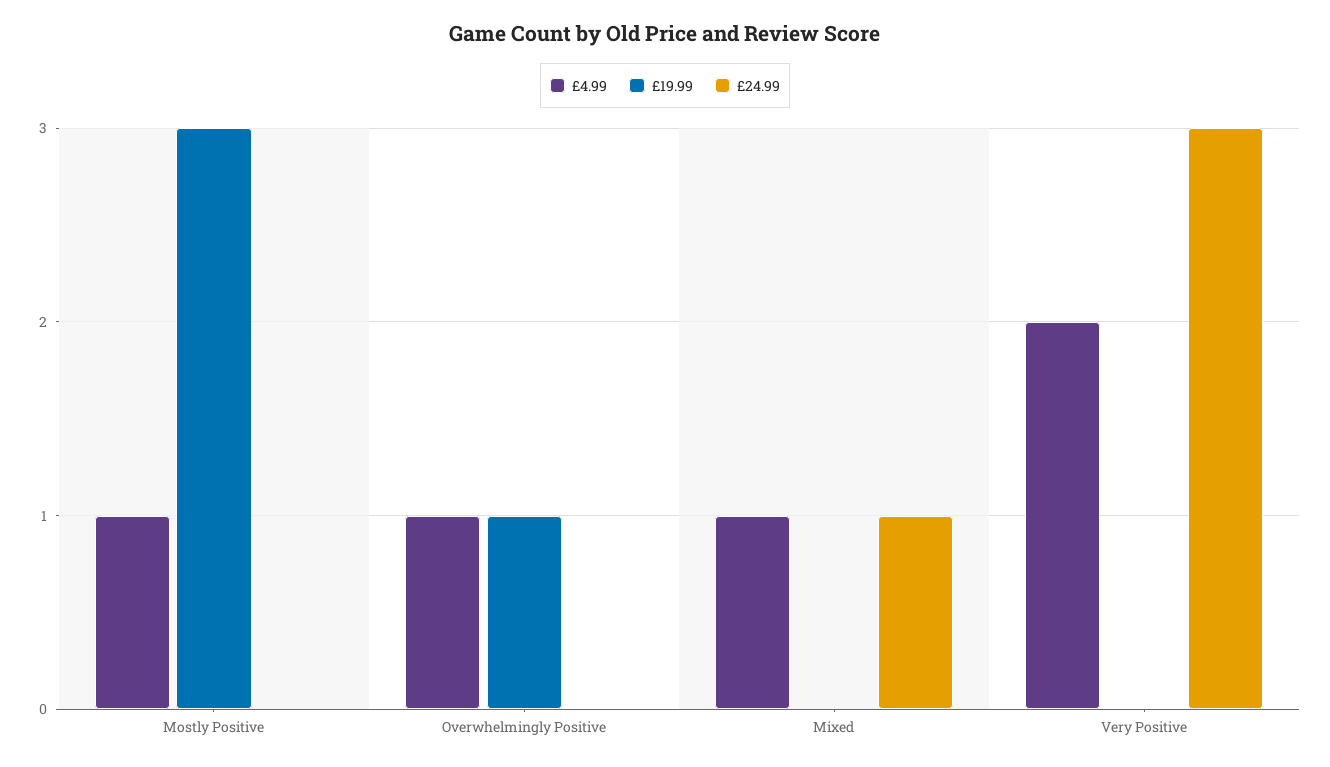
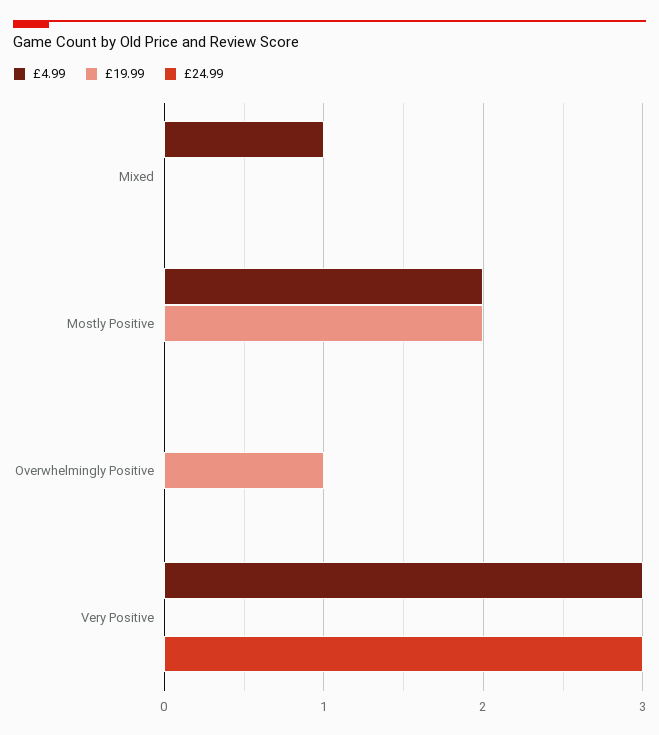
  {
    "£4.99": {
-     "Mostly Positive": 1,
+     "Mostly Positive": 2,
-     "Overwhelmingly Positive": 1,
+     "Overwhelmingly Positive": 0,
      "Mixed": 1,
-     "Very Positive": 2
+     "Very Positive": 3
    },
    "£19.99": {
-     "Mostly Positive": 3,
+     "Mostly Positive": 2,
      "Overwhelmingly Positive": 1,
      "Mixed": 0,
      "Very Positive": 0
    },
    "£24.99": {
      "Mostly Positive": 0,
      "Overwhelmingly Positive": 0,
-     "Mixed": 1,
+     "Mixed": 0,
      "Very Positive": 3
    }
  }

